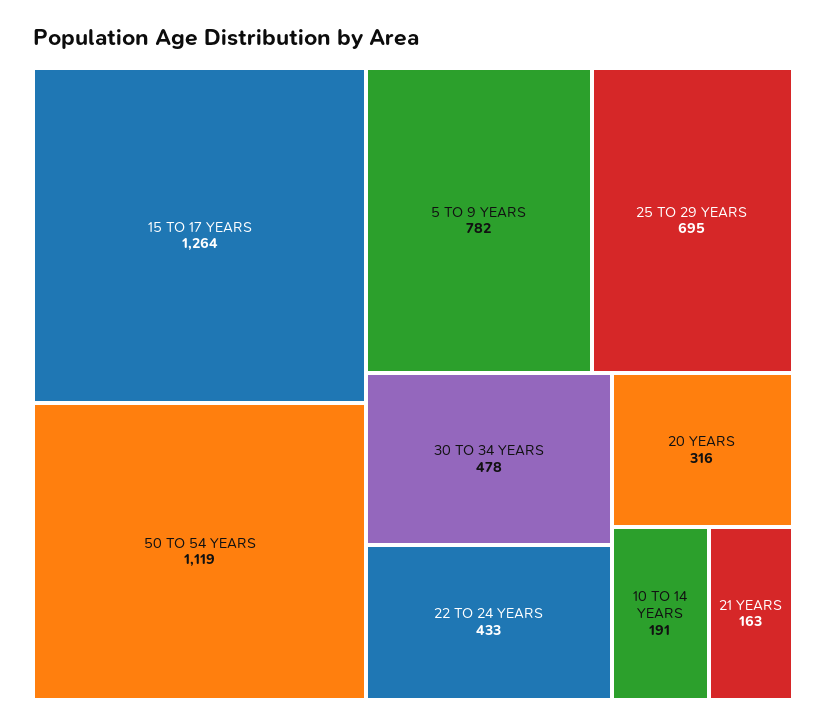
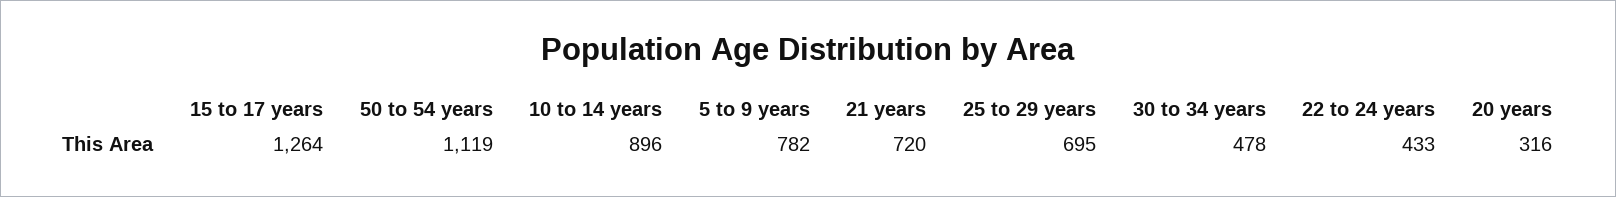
  {
    "15 TO 17 YEARS": 1264,
    "50 TO 54 YEARS": 1119,
    "5 TO 9 YEARS": 782,
    "25 TO 29 YEARS": 695,
    "30 TO 34 YEARS": 478,
    "22 TO 24 YEARS": 433,
    "20 YEARS": 316,
-   "10 TO 14 YEARS": 191,
+   "10 TO 14 YEARS": 896,
-   "21 YEARS": 163
+   "21 YEARS": 720
  }

